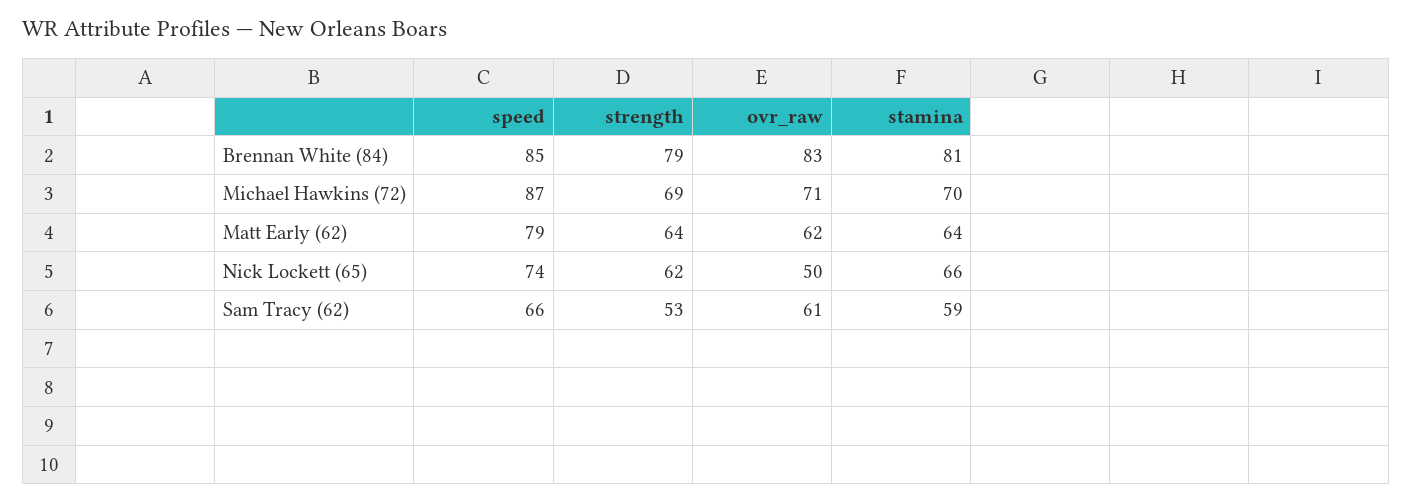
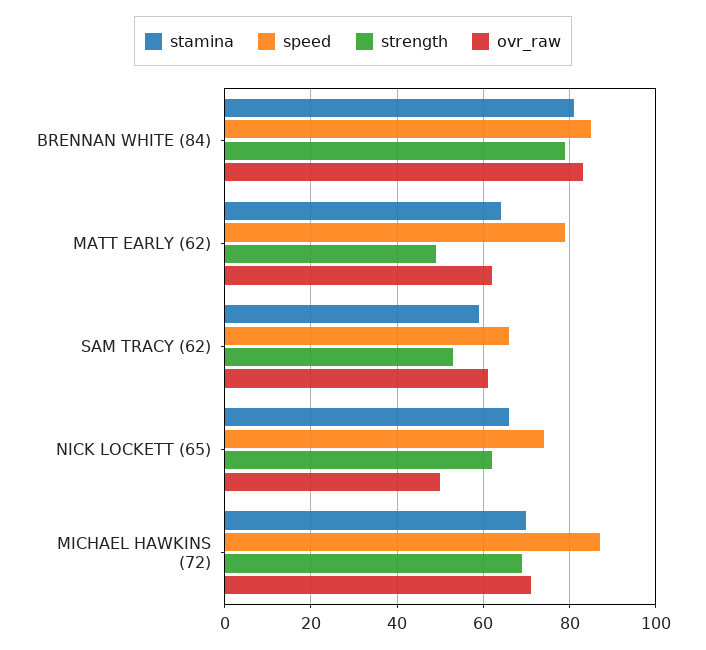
  {
    "speed": {
      "Brennan White (84)": 85,
      "Michael Hawkins (72)": 87,
      "Matt Early (62)": 79,
      "Nick Lockett (65)": 74,
      "Sam Tracy (62)": 66
    },
    "strength": {
      "Brennan White (84)": 79,
      "Michael Hawkins (72)": 69,
-     "Matt Early (62)": 64,
+     "Matt Early (62)": 50,
      "Nick Lockett (65)": 62,
      "Sam Tracy (62)": 53
    },
    "ovr_raw": {
      "Brennan White (84)": 83,
      "Michael Hawkins (72)": 71,
      "Matt Early (62)": 62,
      "Nick Lockett (65)": 50,
      "Sam Tracy (62)": 61
    },
    "stamina": {
      "Brennan White (84)": 81,
      "Michael Hawkins (72)": 70,
      "Matt Early (62)": 64,
      "Nick Lockett (65)": 66,
      "Sam Tracy (62)": 59
    }
  }

